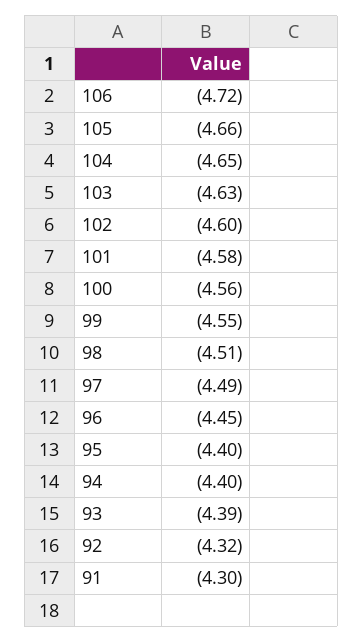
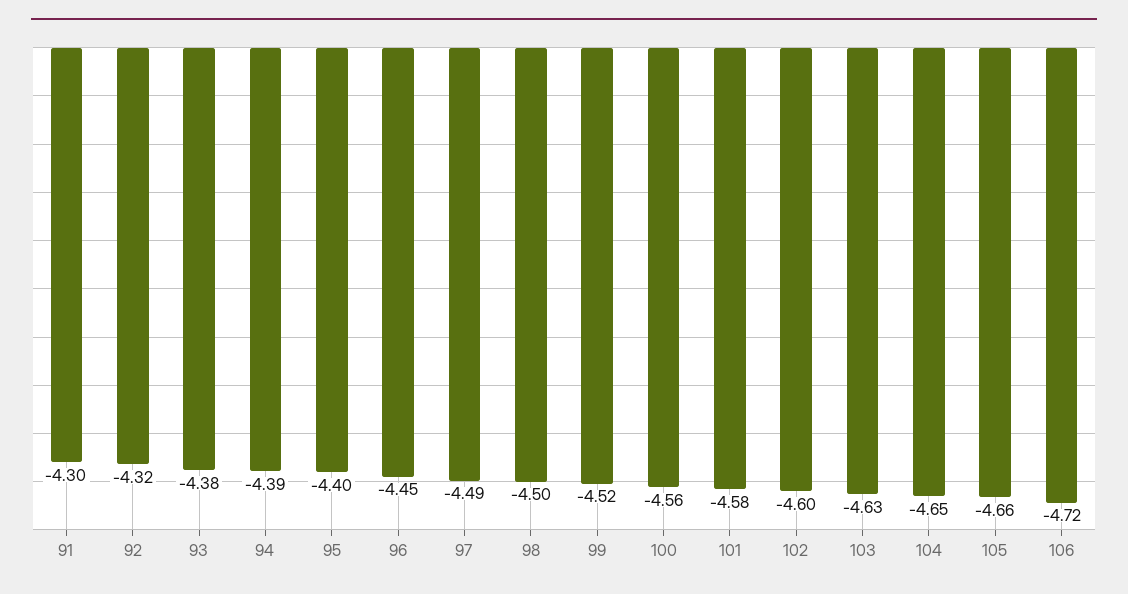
  {
    "106": -4.72,
    "105": -4.66,
    "104": -4.65,
    "103": -4.63,
    "102": -4.6,
    "101": -4.58,
    "100": -4.56,
-   "99": -4.55,
+   "99": -4.52,
-   "98": -4.51,
+   "98": -4.5,
    "97": -4.49,
    "96": -4.45,
    "95": -4.4,
-   "94": -4.4,
+   "94": -4.39,
-   "93": -4.39,
+   "93": -4.38,
    "92": -4.32,
    "91": -4.3
  }

